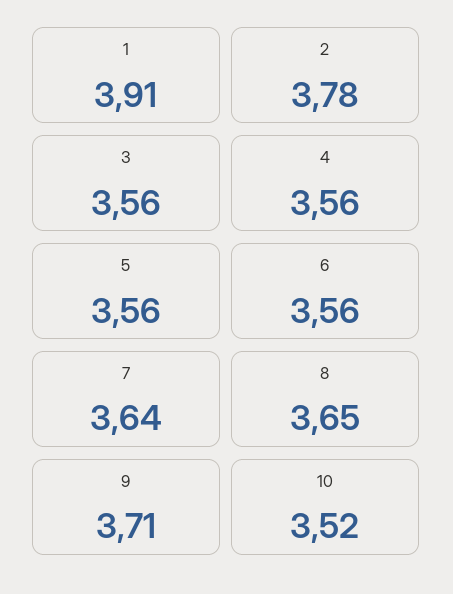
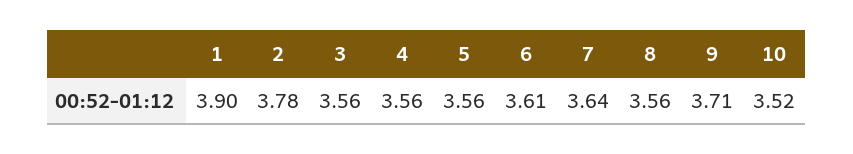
  {
-   "1": 3.91,
+   "1": 3.9,
    "2": 3.78,
    "3": 3.56,
    "4": 3.56,
    "5": 3.56,
-   "6": 3.56,
+   "6": 3.61,
    "7": 3.64,
-   "8": 3.65,
+   "8": 3.56,
    "9": 3.71,
    "10": 3.52
  }

